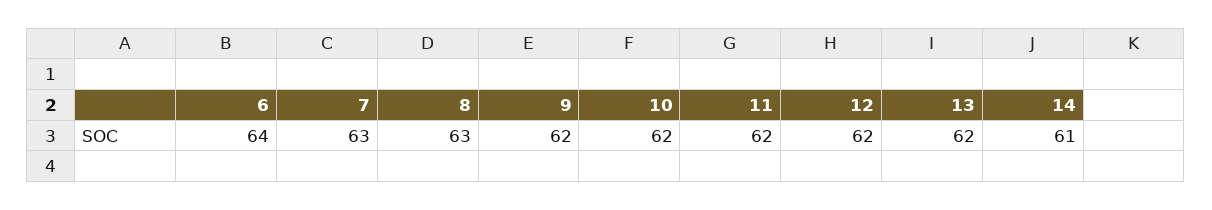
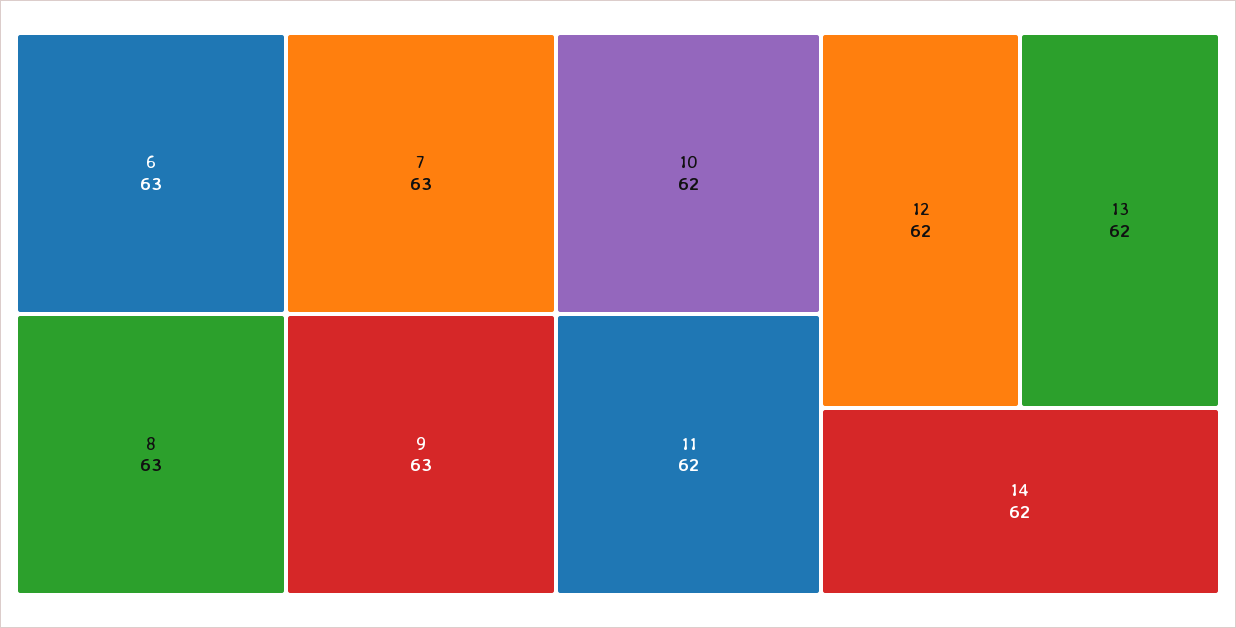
  {
-   "6": 64,
+   "6": 63,
    "7": 63,
    "8": 63,
-   "9": 62,
+   "9": 63,
    "10": 62,
    "11": 62,
    "12": 62,
    "13": 62,
-   "14": 61
+   "14": 62
  }

